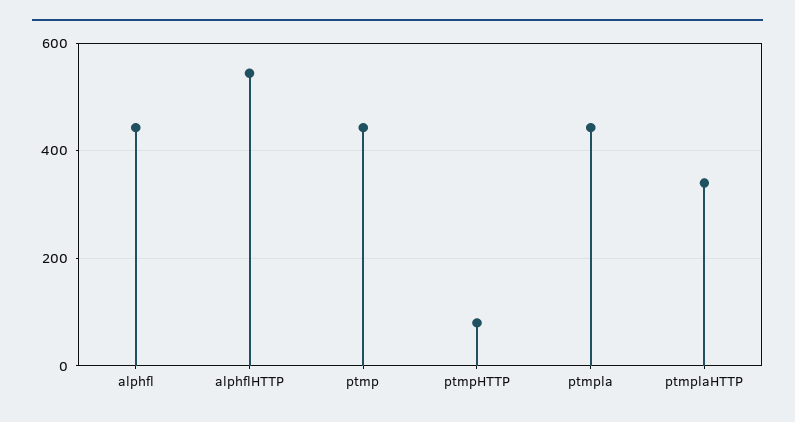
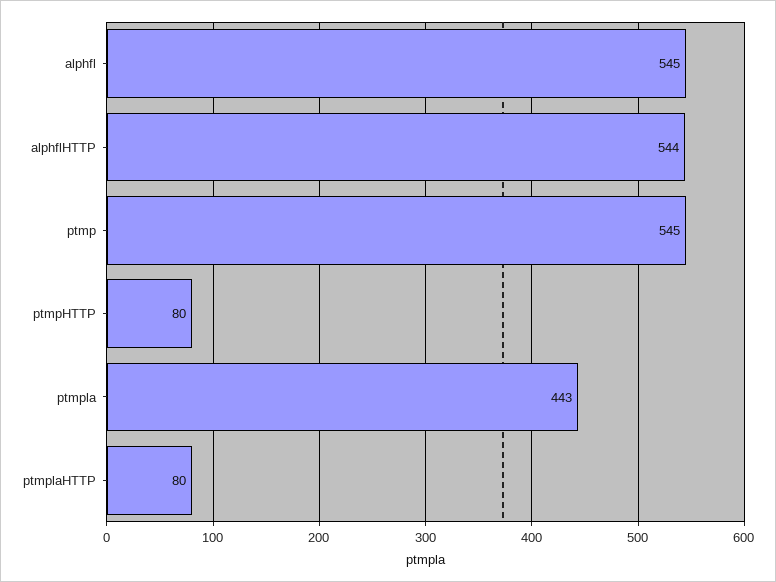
  {
-   "alphfl": 440,
+   "alphfl": 545,
    "alphflHTTP": 544,
-   "ptmp": 440,
+   "ptmp": 545,
    "ptmpHTTP": 80,
    "ptmpla": 443,
-   "ptmplaHTTP": 340
+   "ptmplaHTTP": 80
  }

